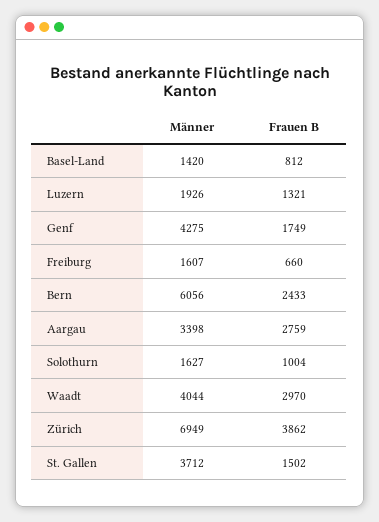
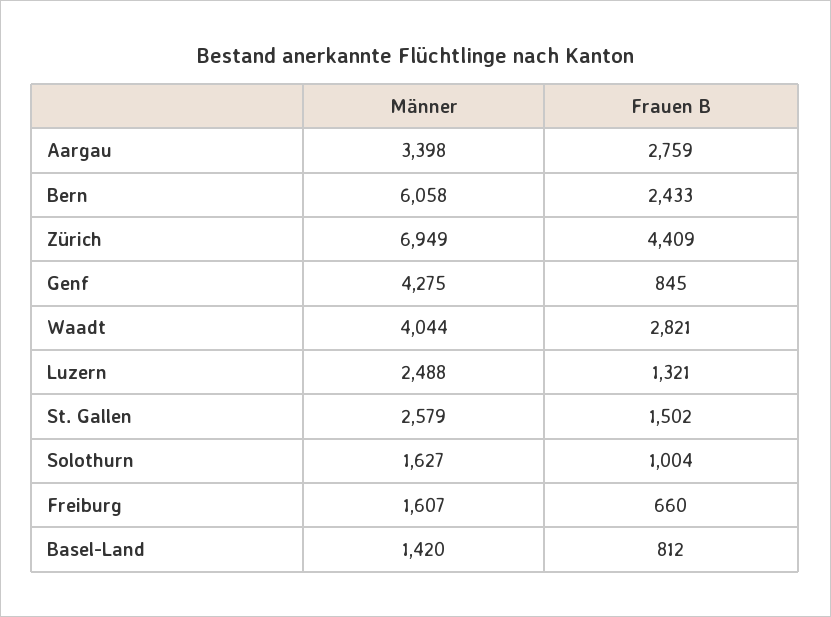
  {
    "Männer": {
      "Basel-Land": 1420,
-     "Luzern": 1926,
+     "Luzern": 2488,
      "Genf": 4275,
      "Freiburg": 1607,
-     "Bern": 6056,
+     "Bern": 6058,
      "Aargau": 3398,
      "Solothurn": 1627,
      "Waadt": 4044,
      "Zürich": 6949,
-     "St. Gallen": 3712
+     "St. Gallen": 2579
    },
    "Frauen B": {
      "Basel-Land": 812,
      "Luzern": 1321,
-     "Genf": 1749,
+     "Genf": 845,
      "Freiburg": 660,
      "Bern": 2433,
      "Aargau": 2759,
      "Solothurn": 1004,
-     "Waadt": 2970,
+     "Waadt": 2821,
-     "Zürich": 3862,
+     "Zürich": 4409,
      "St. Gallen": 1502
    }
  }

